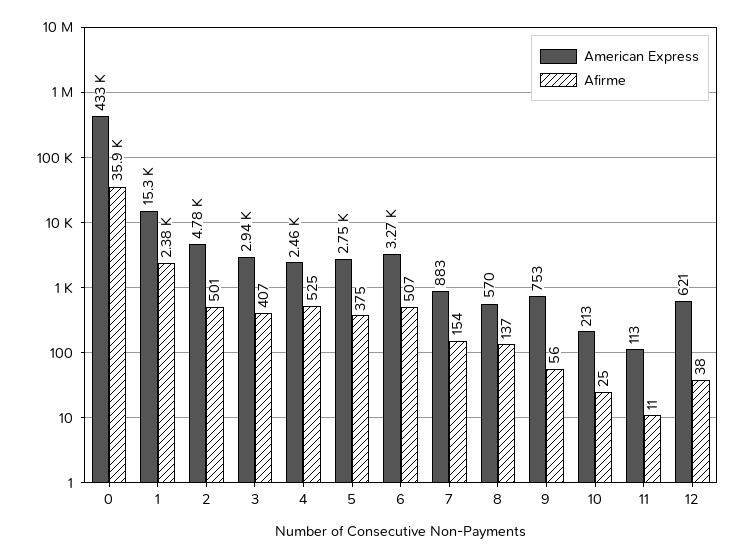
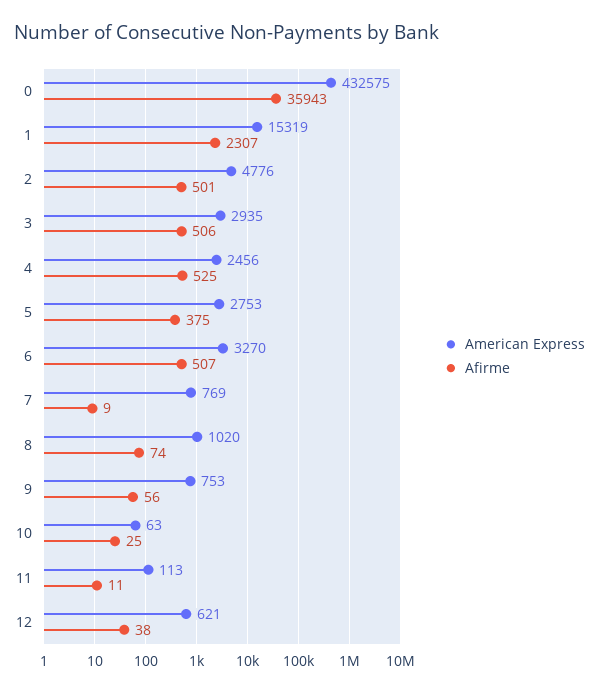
  {
    "American Express": {
      "0": 432575,
      "1": 15319,
      "2": 4776,
      "3": 2935,
      "4": 2456,
      "5": 2753,
      "6": 3270,
-     "7": 883,
+     "7": 769,
-     "8": 570,
+     "8": 1020,
      "9": 753,
-     "10": 213,
+     "10": 63,
      "11": 113,
      "12": 621
    },
    "Afirme": {
      "0": 35943,
-     "1": 2380,
+     "1": 2307,
      "2": 501,
-     "3": 407,
+     "3": 506,
      "4": 525,
      "5": 375,
      "6": 507,
-     "7": 154,
+     "7": 9,
-     "8": 137,
+     "8": 74,
      "9": 56,
      "10": 25,
      "11": 11,
      "12": 38
    }
  }

